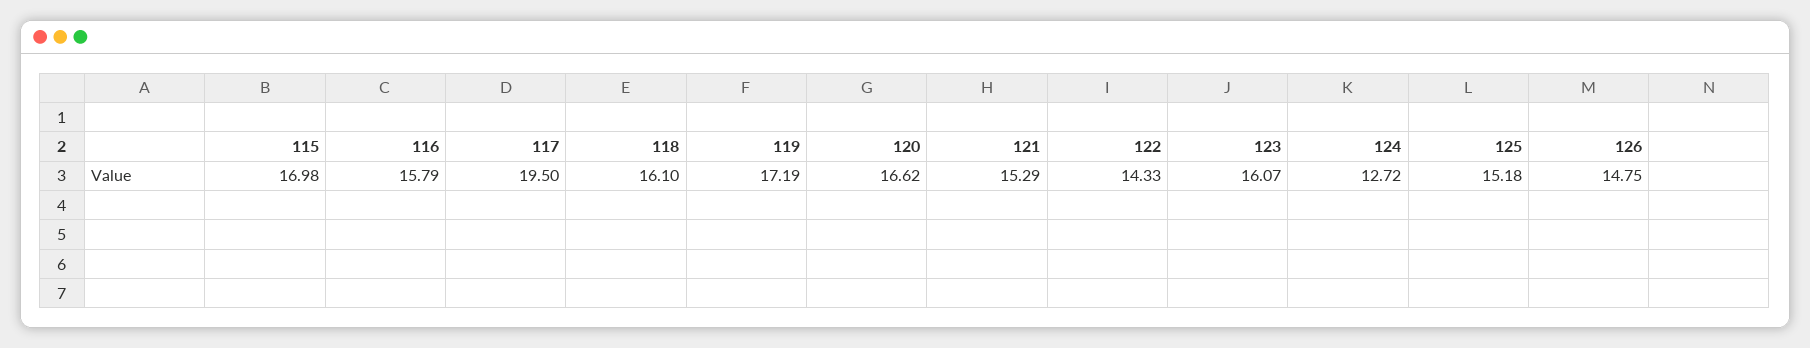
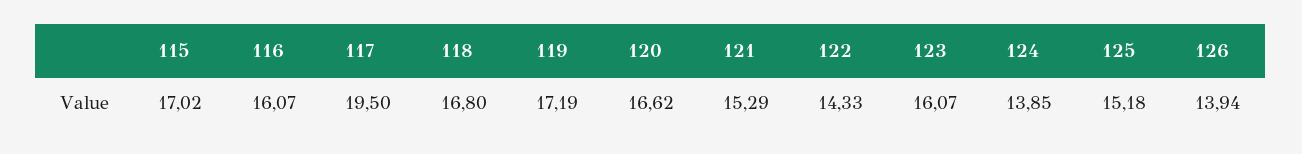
  {
-   "115": 16.98,
+   "115": 17.02,
-   "116": 15.79,
+   "116": 16.07,
    "117": 19.5,
-   "118": 16.1,
+   "118": 16.8,
    "119": 17.19,
    "120": 16.62,
    "121": 15.29,
    "122": 14.33,
    "123": 16.07,
-   "124": 12.72,
+   "124": 13.85,
    "125": 15.18,
-   "126": 14.75
+   "126": 13.94
  }

